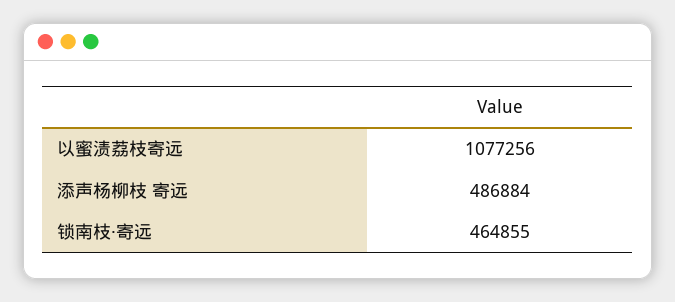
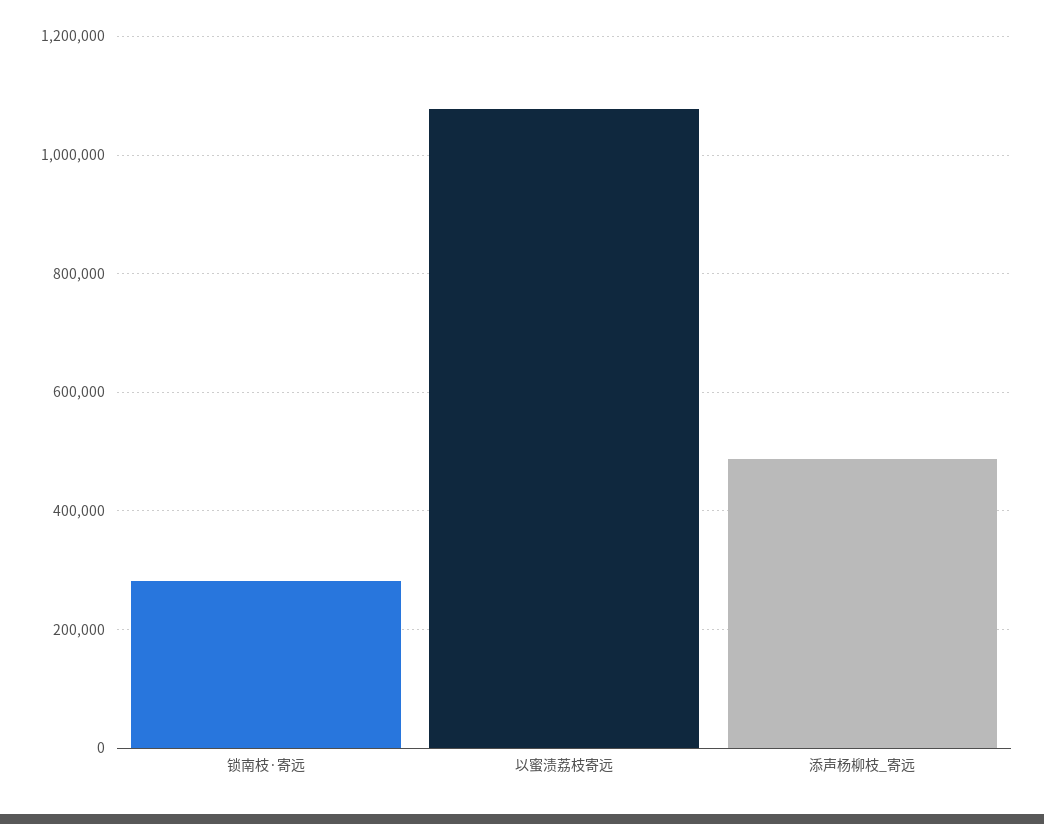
  {
    "以蜜渍荔枝寄远": 1077256,
    "添声杨柳枝 寄远": 486884,
-   "锁南枝·寄远": 464855
+   "锁南枝·寄远": 280000
  }

